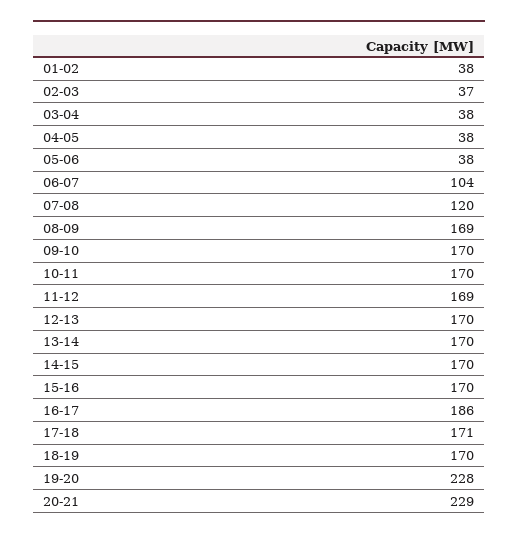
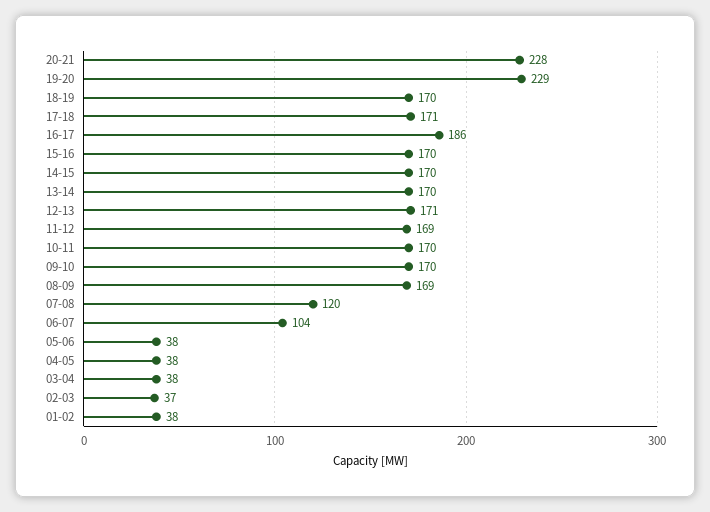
  {
    "01-02": 38,
    "02-03": 37,
    "03-04": 38,
    "04-05": 38,
    "05-06": 38,
    "06-07": 104,
    "07-08": 120,
    "08-09": 169,
    "09-10": 170,
    "10-11": 170,
    "11-12": 169,
-   "12-13": 170,
+   "12-13": 171,
    "13-14": 170,
    "14-15": 170,
    "15-16": 170,
    "16-17": 186,
    "17-18": 171,
    "18-19": 170,
-   "19-20": 228,
+   "19-20": 229,
-   "20-21": 229
+   "20-21": 228
  }

